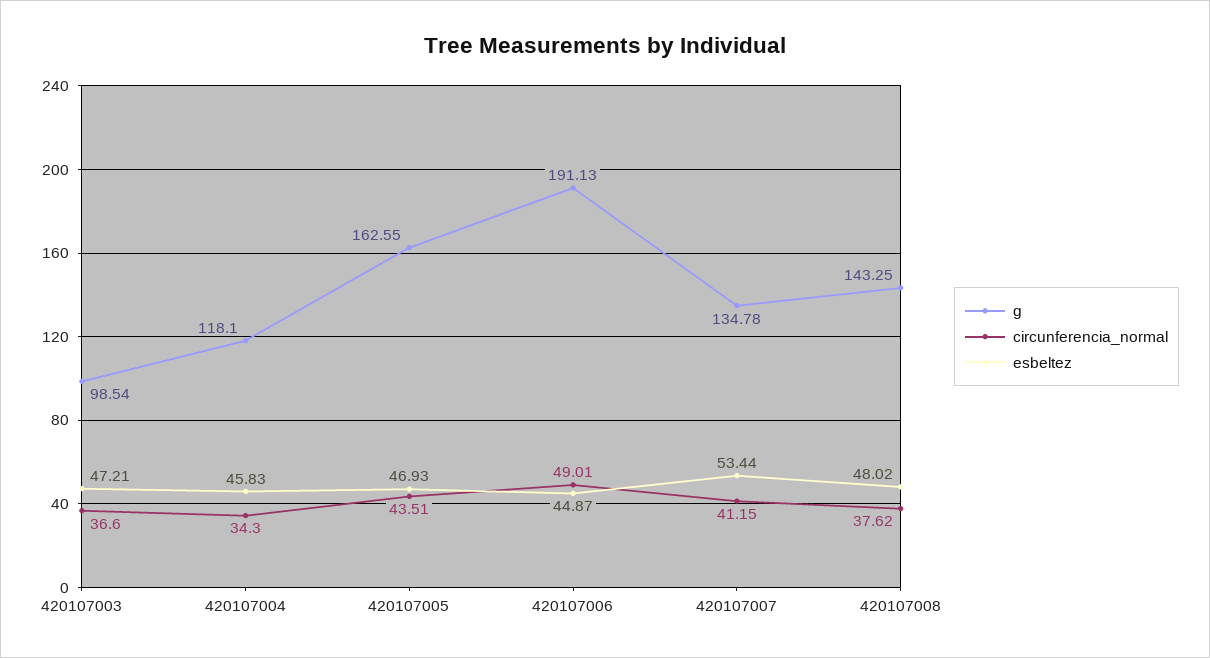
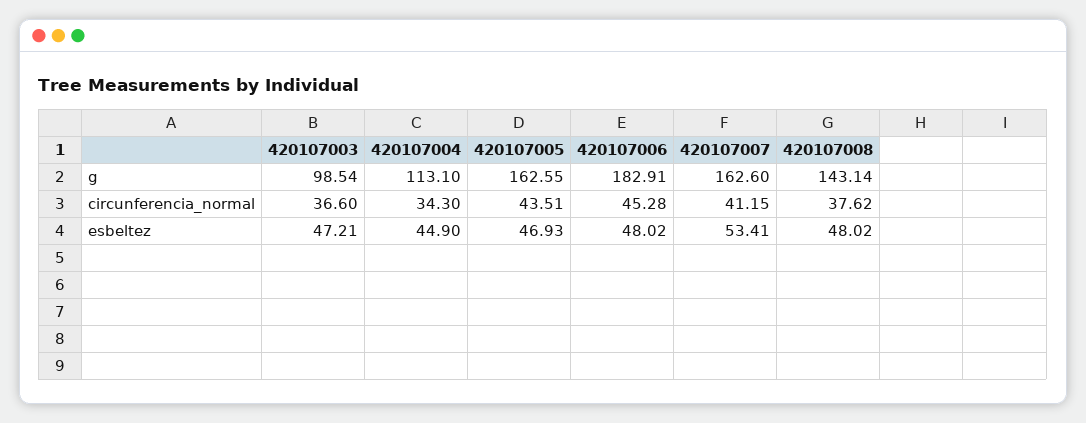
  {
    "g": {
      "420107003": 98.54,
-     "420107004": 118.1,
+     "420107004": 113.1,
      "420107005": 162.55,
-     "420107006": 191.13,
+     "420107006": 182.91,
-     "420107007": 134.78,
+     "420107007": 162.6,
-     "420107008": 143.25
+     "420107008": 143.14
    },
    "circunferencia_normal": {
      "420107003": 36.6,
      "420107004": 34.3,
      "420107005": 43.51,
-     "420107006": 49.01,
+     "420107006": 45.28,
      "420107007": 41.15,
      "420107008": 37.62
    },
    "esbeltez": {
      "420107003": 47.21,
-     "420107004": 45.83,
+     "420107004": 44.9,
      "420107005": 46.93,
-     "420107006": 44.87,
+     "420107006": 48.02,
-     "420107007": 53.44,
+     "420107007": 53.41,
      "420107008": 48.02
    }
  }

